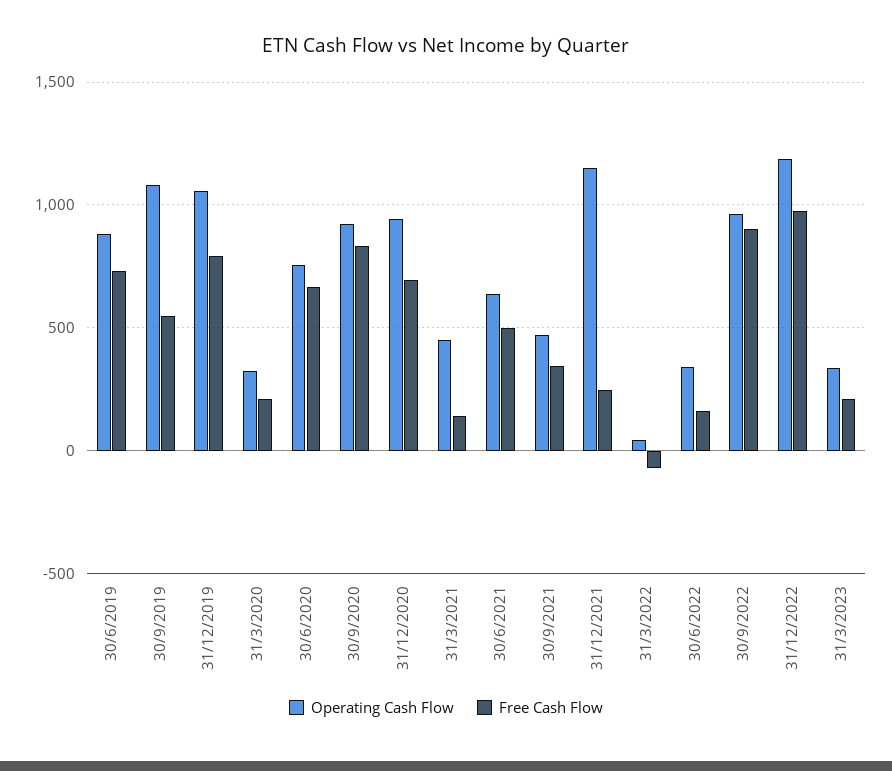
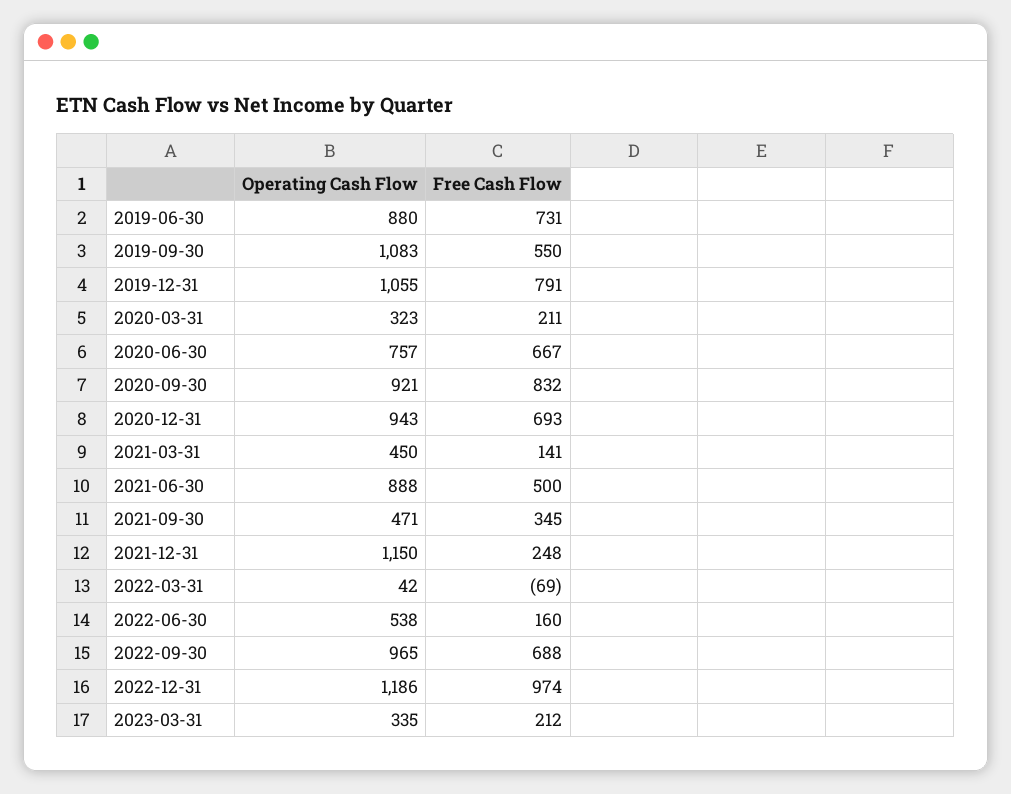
  {
    "Operating Cash Flow": {
      "30/6/2019": 880,
      "30/9/2019": 1083,
      "31/12/2019": 1055,
      "31/3/2020": 323,
      "30/6/2020": 757,
      "30/9/2020": 921,
      "31/12/2020": 943,
      "31/3/2021": 450,
-     "30/6/2021": 650,
+     "30/6/2021": 888,
      "30/9/2021": 471,
      "31/12/2021": 1150,
      "31/3/2022": 42,
-     "30/6/2022": 350,
+     "30/6/2022": 538,
      "30/9/2022": 965,
      "31/12/2022": 1186,
      "31/3/2023": 335
    },
    "Free Cash Flow": {
      "30/6/2019": 731,
      "30/9/2019": 550,
      "31/12/2019": 791,
      "31/3/2020": 211,
      "30/6/2020": 667,
      "30/9/2020": 832,
      "31/12/2020": 693,
      "31/3/2021": 141,
      "30/6/2021": 500,
      "30/9/2021": 345,
      "31/12/2021": 248,
      "31/3/2022": -69,
      "30/6/2022": 160,
-     "30/9/2022": 900,
+     "30/9/2022": 688,
      "31/12/2022": 974,
      "31/3/2023": 212
    }
  }

